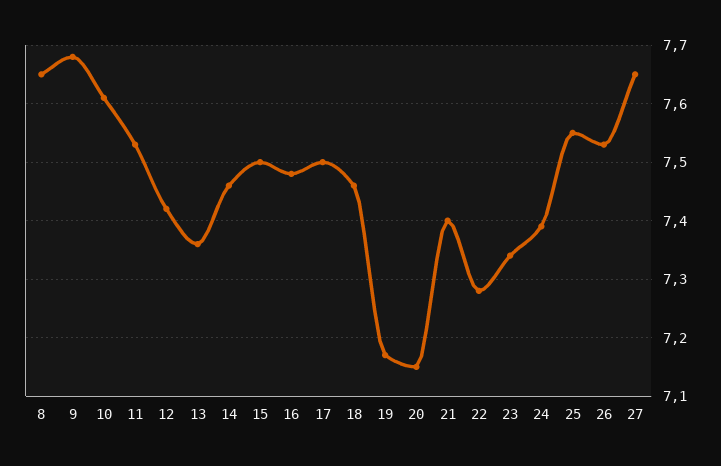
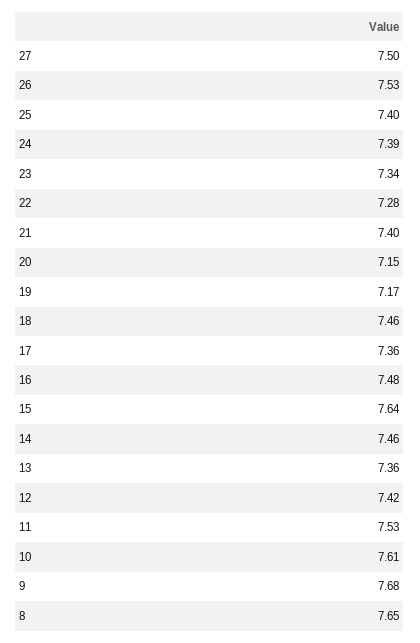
  {
    "8": 7.65,
    "9": 7.68,
    "10": 7.61,
    "11": 7.53,
    "12": 7.42,
    "13": 7.36,
    "14": 7.46,
-   "15": 7.5,
+   "15": 7.64,
    "16": 7.48,
-   "17": 7.5,
+   "17": 7.36,
    "18": 7.46,
    "19": 7.17,
    "20": 7.15,
    "21": 7.4,
    "22": 7.28,
    "23": 7.34,
    "24": 7.39,
-   "25": 7.55,
+   "25": 7.4,
    "26": 7.53,
-   "27": 7.65
+   "27": 7.5
  }

